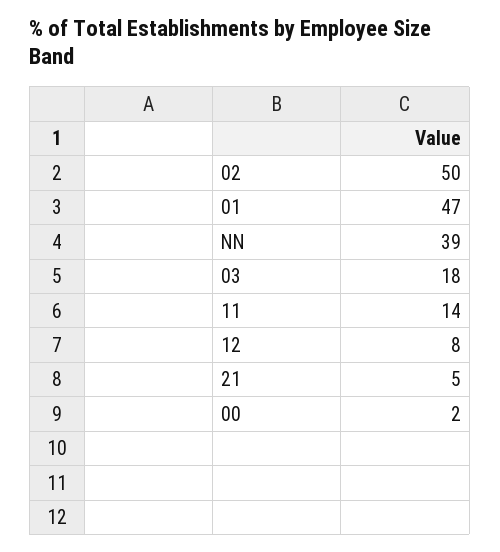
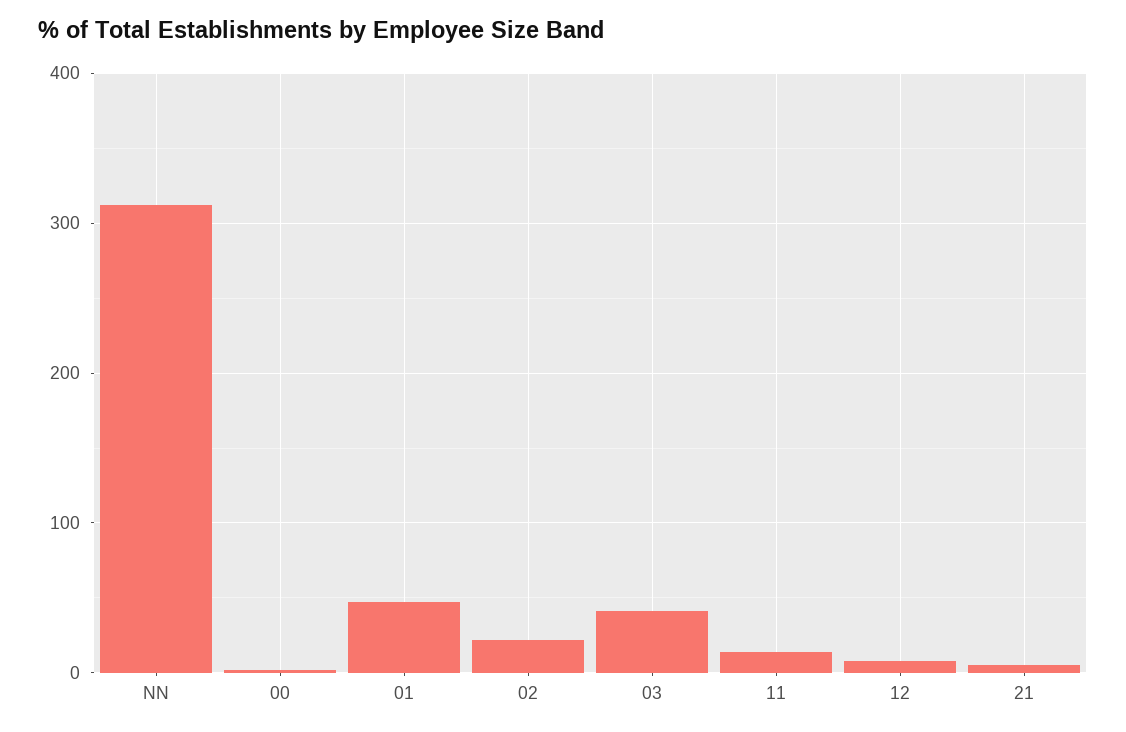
  {
-   "02": 50,
+   "02": 20,
    "01": 47,
-   "NN": 39,
+   "NN": 310,
-   "03": 18,
+   "03": 40,
    "11": 14,
    "12": 8,
    "21": 5,
    "00": 2
  }

